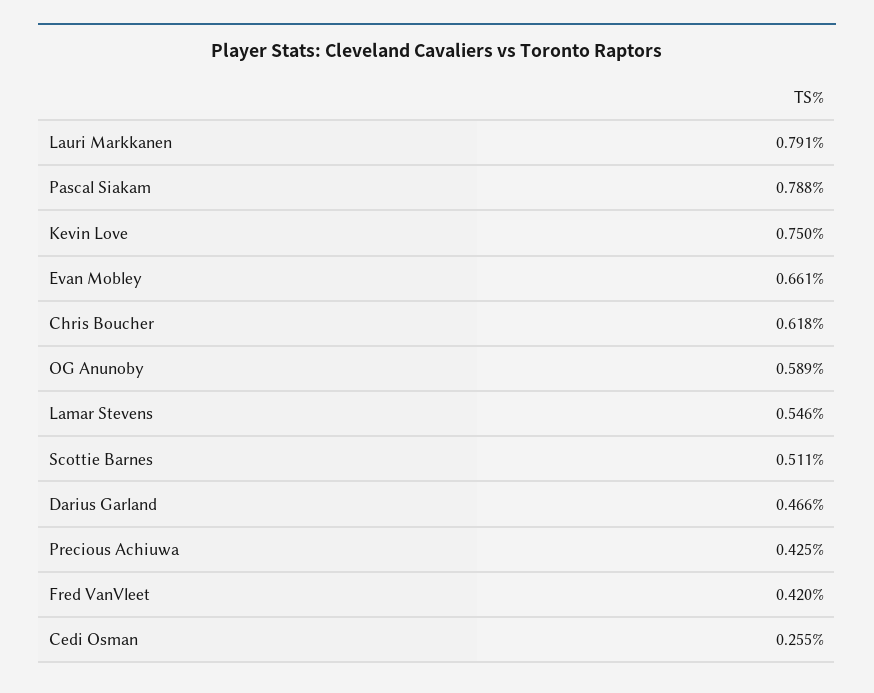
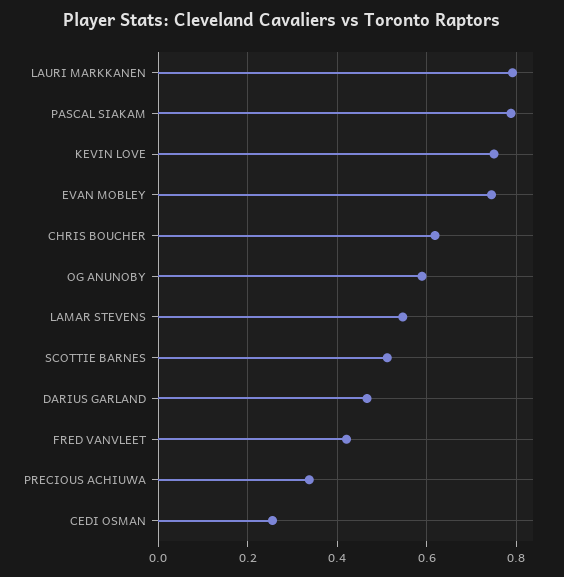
  {
    "Lauri Markkanen": 0.791,
    "Pascal Siakam": 0.788,
    "Kevin Love": 0.75,
-   "Evan Mobley": 0.661,
+   "Evan Mobley": 0.74,
    "Chris Boucher": 0.618,
    "OG Anunoby": 0.589,
    "Lamar Stevens": 0.546,
    "Scottie Barnes": 0.511,
    "Darius Garland": 0.466,
-   "Precious Achiuwa": 0.425,
+   "Precious Achiuwa": 0.34,
    "Fred VanVleet": 0.42,
    "Cedi Osman": 0.255
  }

